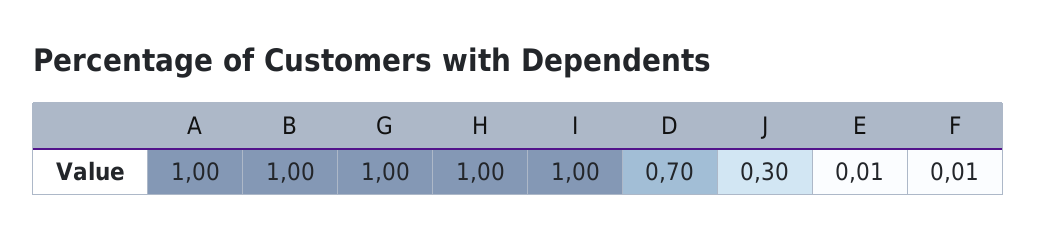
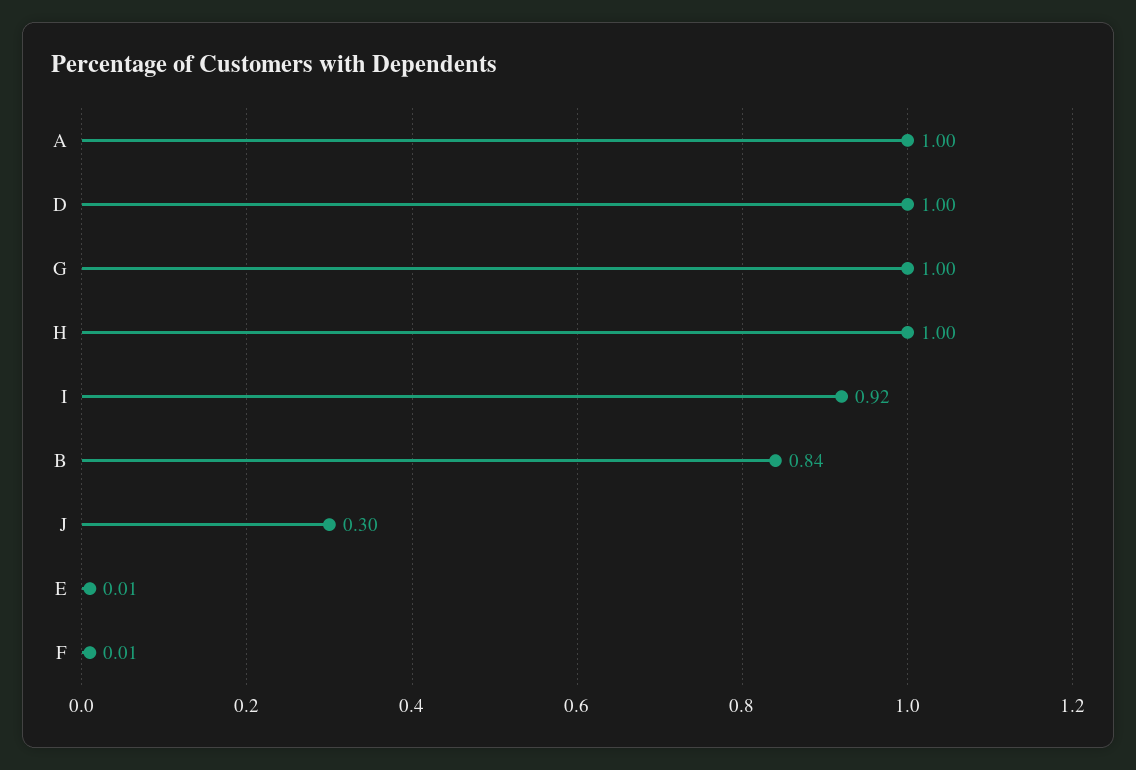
  {
    "A": 1,
-   "B": 1,
+   "B": 0.84,
    "G": 1,
    "H": 1,
-   "I": 1,
+   "I": 0.92,
-   "D": 0.7,
+   "D": 1,
    "J": 0.3,
    "E": 0.01,
    "F": 0.01
  }

